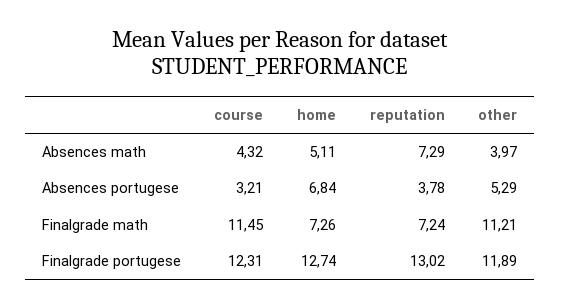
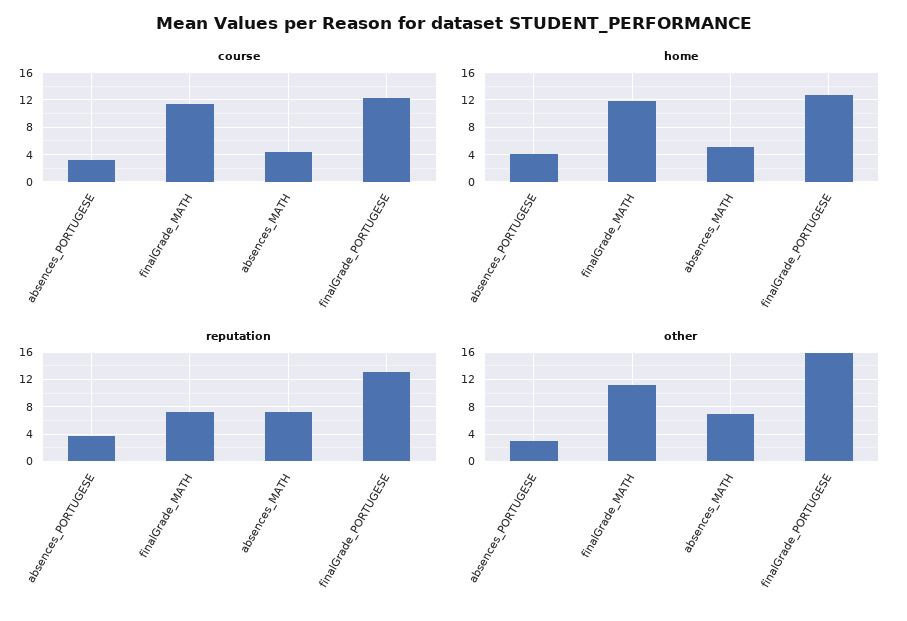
  {
    "course": {
      "Absences math": 4.32,
      "Absences portugese": 3.21,
      "Finalgrade math": 11.45,
      "Finalgrade portugese": 12.31
    },
    "home": {
      "Absences math": 5.11,
-     "Absences portugese": 6.84,
+     "Absences portugese": 4,
-     "Finalgrade math": 7.26,
+     "Finalgrade math": 12,
      "Finalgrade portugese": 12.74
    },
    "reputation": {
      "Absences math": 7.29,
      "Absences portugese": 3.78,
      "Finalgrade math": 7.24,
      "Finalgrade portugese": 13.02
    },
    "other": {
-     "Absences math": 3.97,
+     "Absences math": 7,
-     "Absences portugese": 5.29,
+     "Absences portugese": 3,
      "Finalgrade math": 11.21,
-     "Finalgrade portugese": 11.89
+     "Finalgrade portugese": 16
    }
  }

